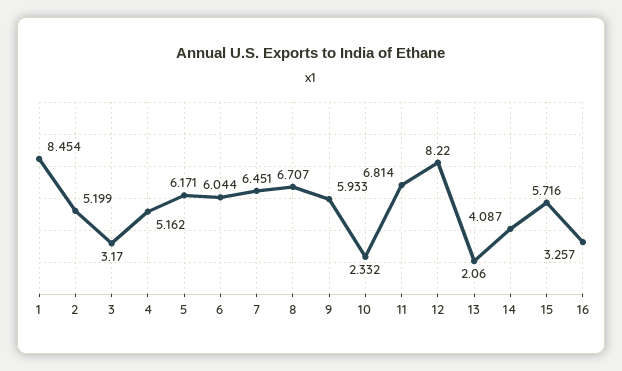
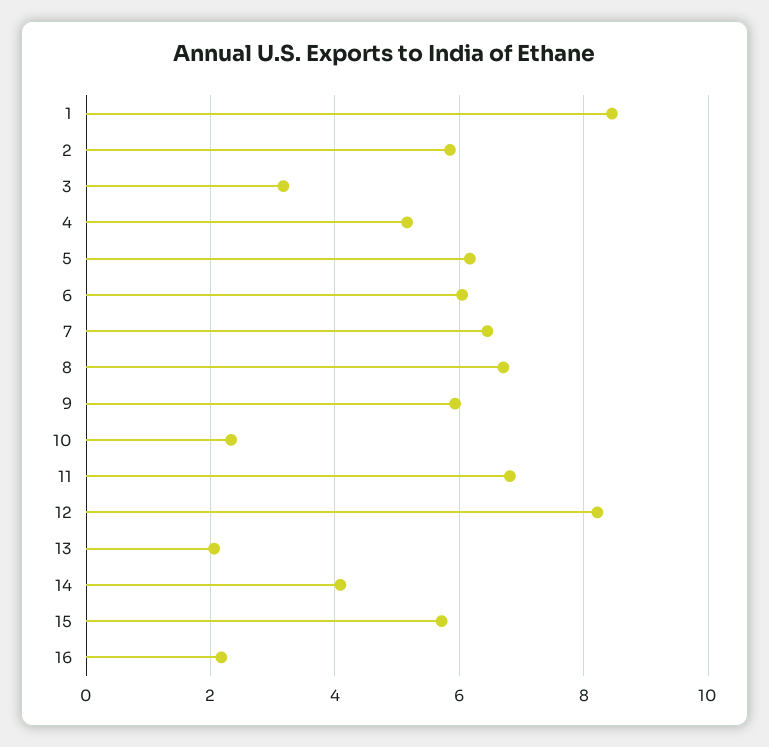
  {
    "1": 8.454,
-   "2": 5.199,
+   "2": 5.8,
    "3": 3.17,
    "4": 5.162,
    "5": 6.171,
    "6": 6.044,
    "7": 6.451,
    "8": 6.707,
    "9": 5.933,
    "10": 2.332,
    "11": 6.814,
    "12": 8.22,
    "13": 2.06,
    "14": 4.087,
    "15": 5.716,
-   "16": 3.257
+   "16": 2.2
  }

